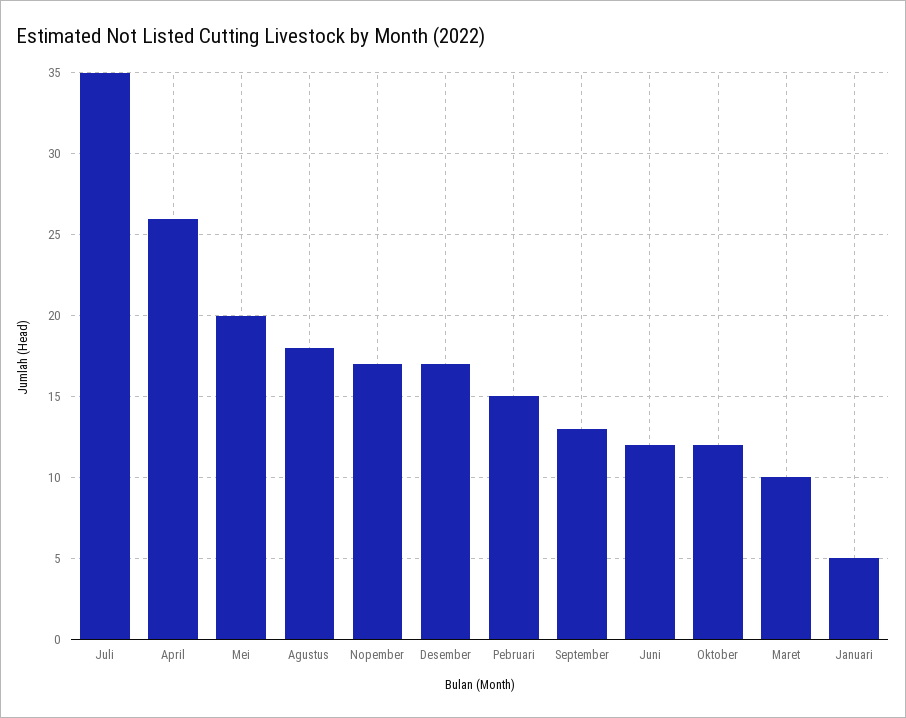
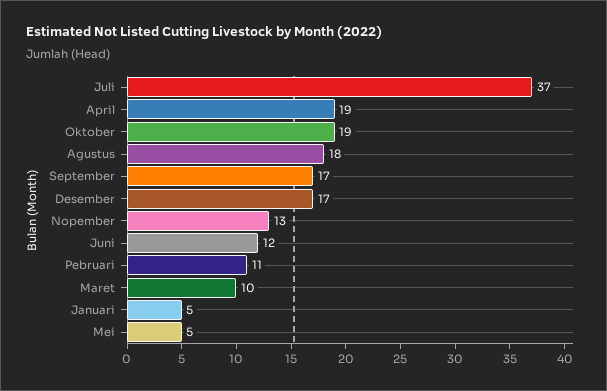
  {
-   "Juli": 35,
+   "Juli": 37,
-   "April": 26,
+   "April": 19,
-   "Mei": 20,
+   "Mei": 5,
    "Agustus": 18,
-   "Nopember": 17,
+   "Nopember": 13,
    "Desember": 17,
-   "Pebruari": 15,
+   "Pebruari": 11,
-   "September": 13,
+   "September": 17,
    "Juni": 12,
-   "Oktober": 12,
+   "Oktober": 19,
    "Maret": 10,
    "Januari": 5
  }

